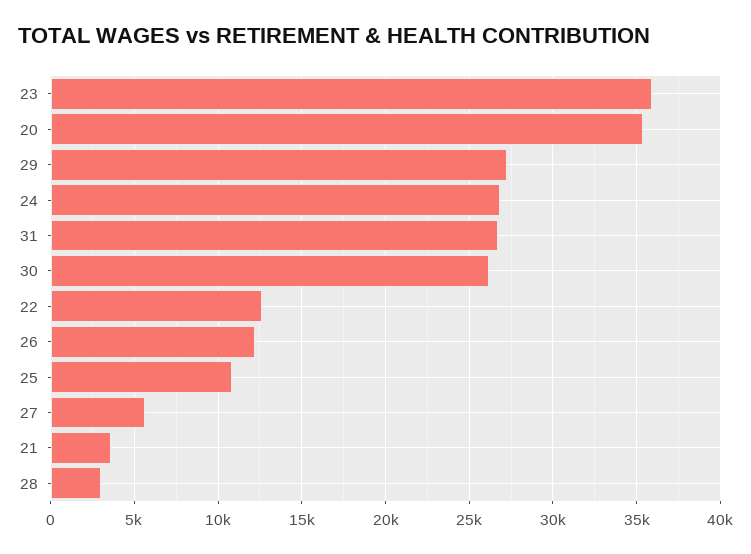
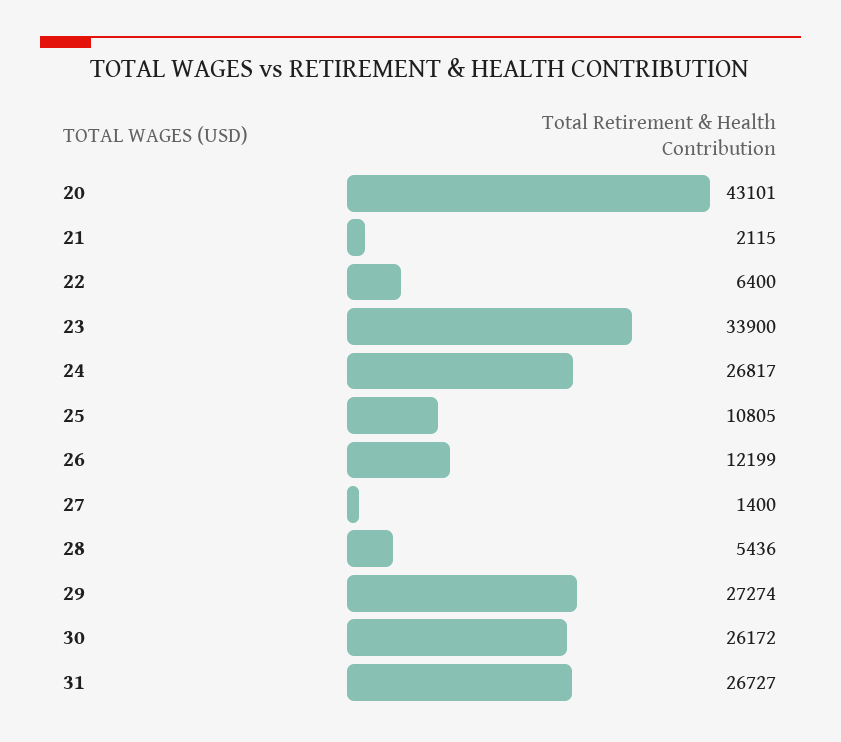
  {
-   "23": 36000,
+   "23": 33900,
-   "20": 35500,
+   "20": 43101,
    "29": 27274,
    "24": 26817,
    "31": 26727,
    "30": 26172,
-   "22": 12500,
+   "22": 6400,
    "26": 12199,
    "25": 10805,
-   "27": 5500,
+   "27": 1400,
-   "21": 3500,
+   "21": 2115,
-   "28": 3000
+   "28": 5436
  }

